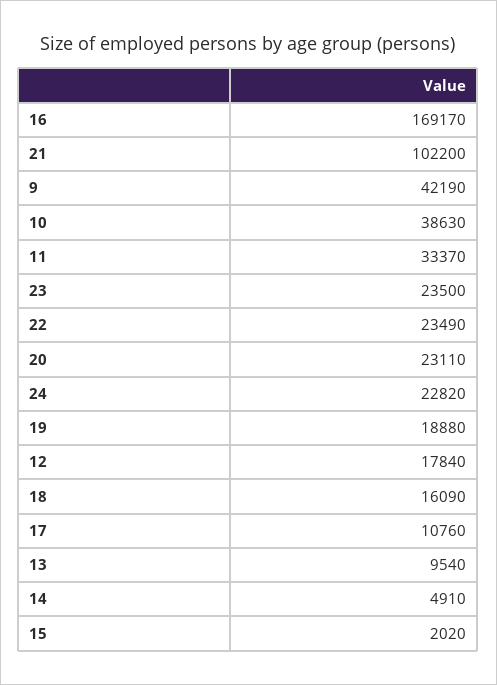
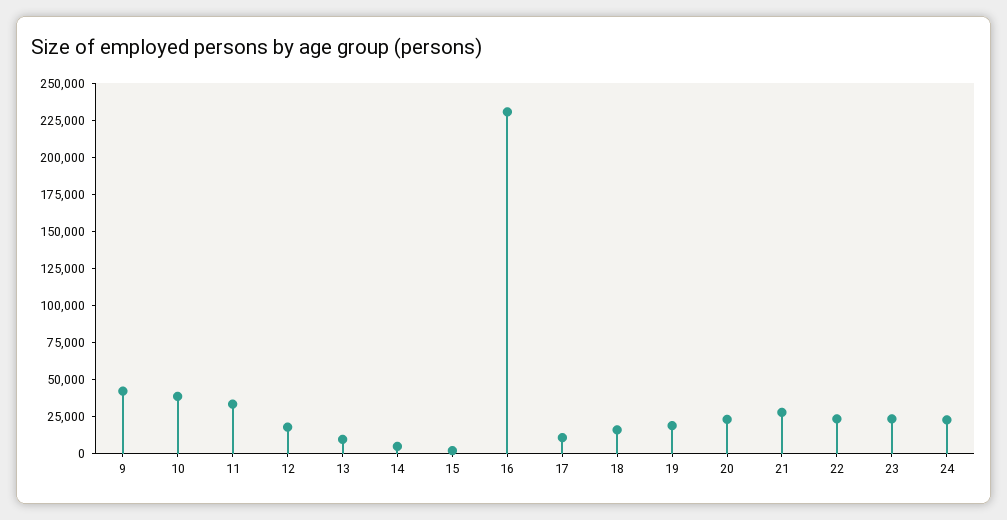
  {
-   "16": 169170,
+   "16": 225000,
-   "21": 102200,
+   "21": 25000,
    "9": 42190,
    "10": 38630,
    "11": 33370,
    "23": 23500,
    "22": 23490,
    "20": 23110,
    "24": 22820,
    "19": 18880,
    "12": 17840,
    "18": 16090,
    "17": 10760,
    "13": 9540,
    "14": 4910,
    "15": 2020
  }

